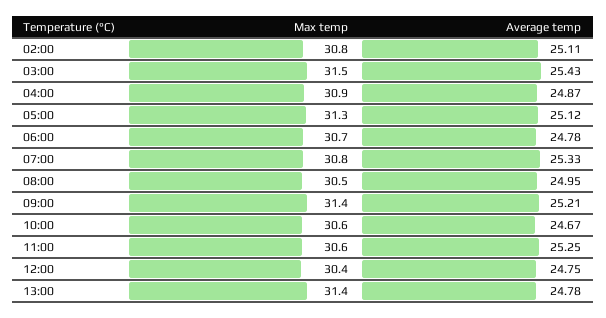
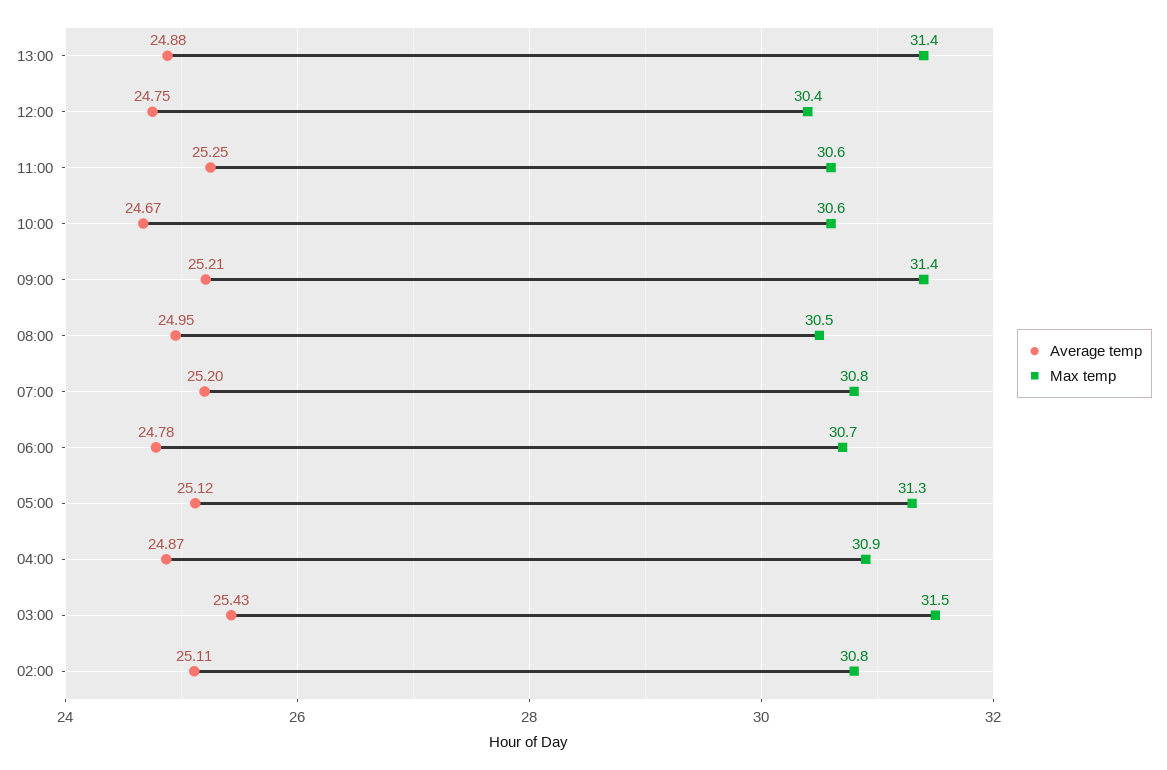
  {
    "Max temp": {
      "02:00": 30.8,
      "03:00": 31.5,
      "04:00": 30.9,
      "05:00": 31.3,
      "06:00": 30.7,
      "07:00": 30.8,
      "08:00": 30.5,
      "09:00": 31.4,
      "10:00": 30.6,
      "11:00": 30.6,
      "12:00": 30.4,
      "13:00": 31.4
    },
    "Average temp": {
      "02:00": 25.11,
      "03:00": 25.43,
      "04:00": 24.87,
      "05:00": 25.12,
      "06:00": 24.78,
-     "07:00": 25.33,
+     "07:00": 25.2,
      "08:00": 24.95,
      "09:00": 25.21,
      "10:00": 24.67,
      "11:00": 25.25,
      "12:00": 24.75,
-     "13:00": 24.78
+     "13:00": 24.88
    }
  }

